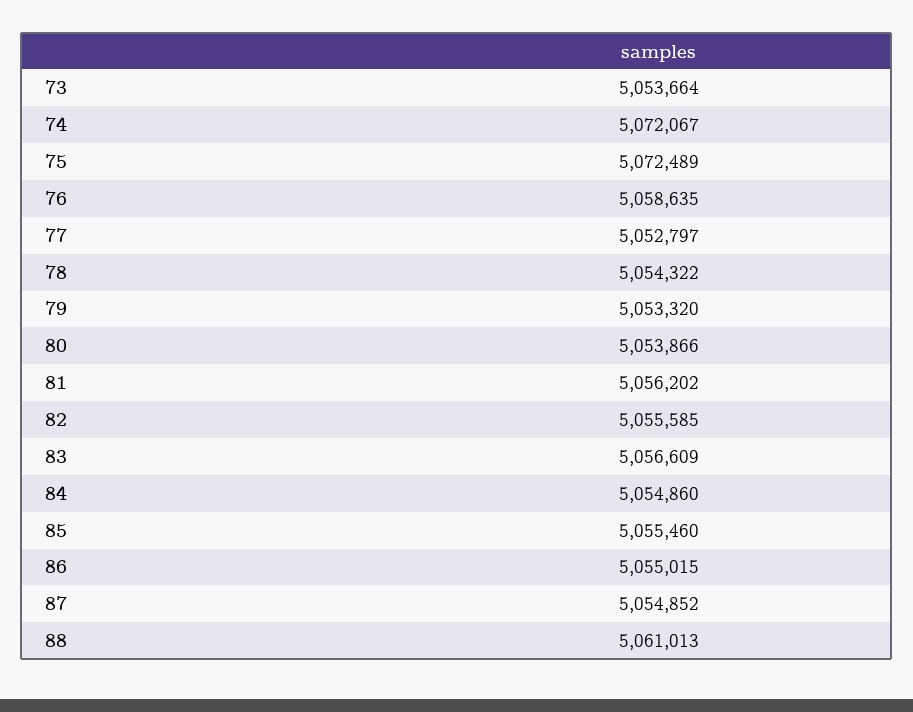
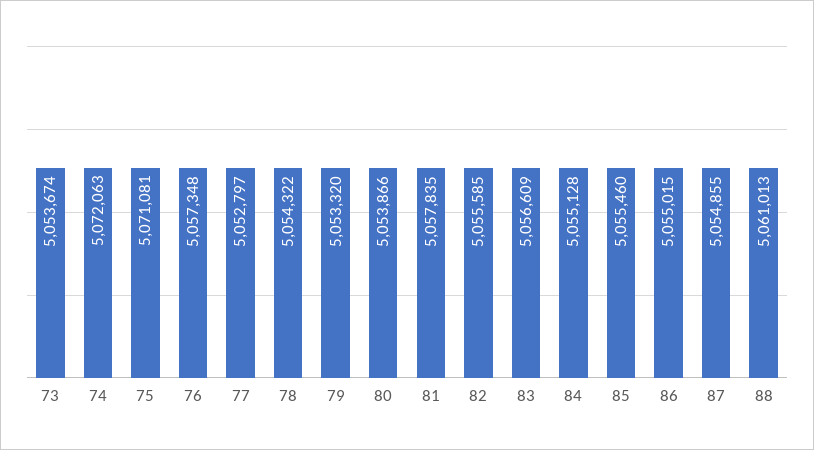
  {
-   "73": 5053664,
+   "73": 5053674,
-   "74": 5072067,
+   "74": 5072063,
-   "75": 5072489,
+   "75": 5071081,
-   "76": 5058635,
+   "76": 5057348,
    "77": 5052797,
    "78": 5054322,
    "79": 5053320,
    "80": 5053866,
-   "81": 5056202,
+   "81": 5057835,
    "82": 5055585,
    "83": 5056609,
-   "84": 5054860,
+   "84": 5055128,
    "85": 5055460,
    "86": 5055015,
-   "87": 5054852,
+   "87": 5054855,
    "88": 5061013
  }

